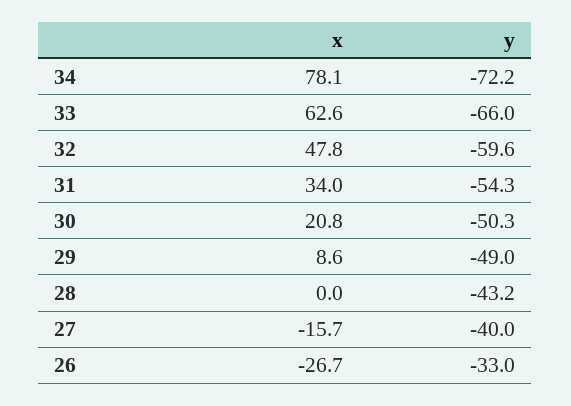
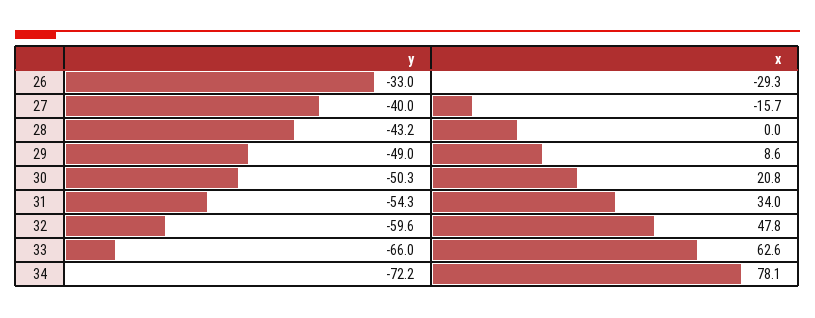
  {
    "x": {
      "34": 78.1,
      "33": 62.6,
      "32": 47.8,
      "31": 34,
      "30": 20.8,
      "29": 8.6,
      "28": 0,
      "27": -15.7,
-     "26": -26.7
+     "26": -29.3
    },
    "y": {
      "34": -72.2,
      "33": -66,
      "32": -59.6,
      "31": -54.3,
      "30": -50.3,
      "29": -49,
      "28": -43.2,
      "27": -40,
      "26": -33
    }
  }

